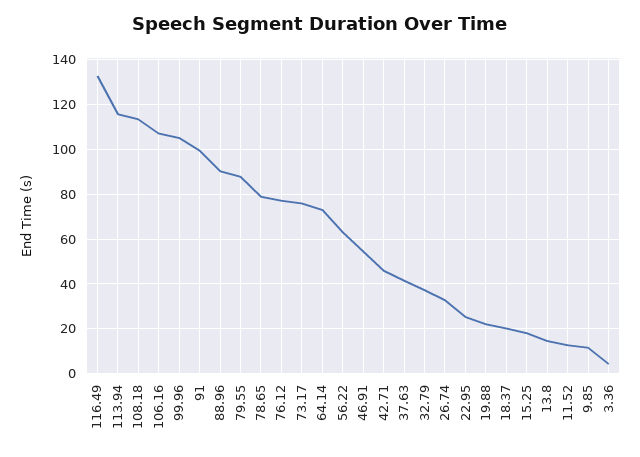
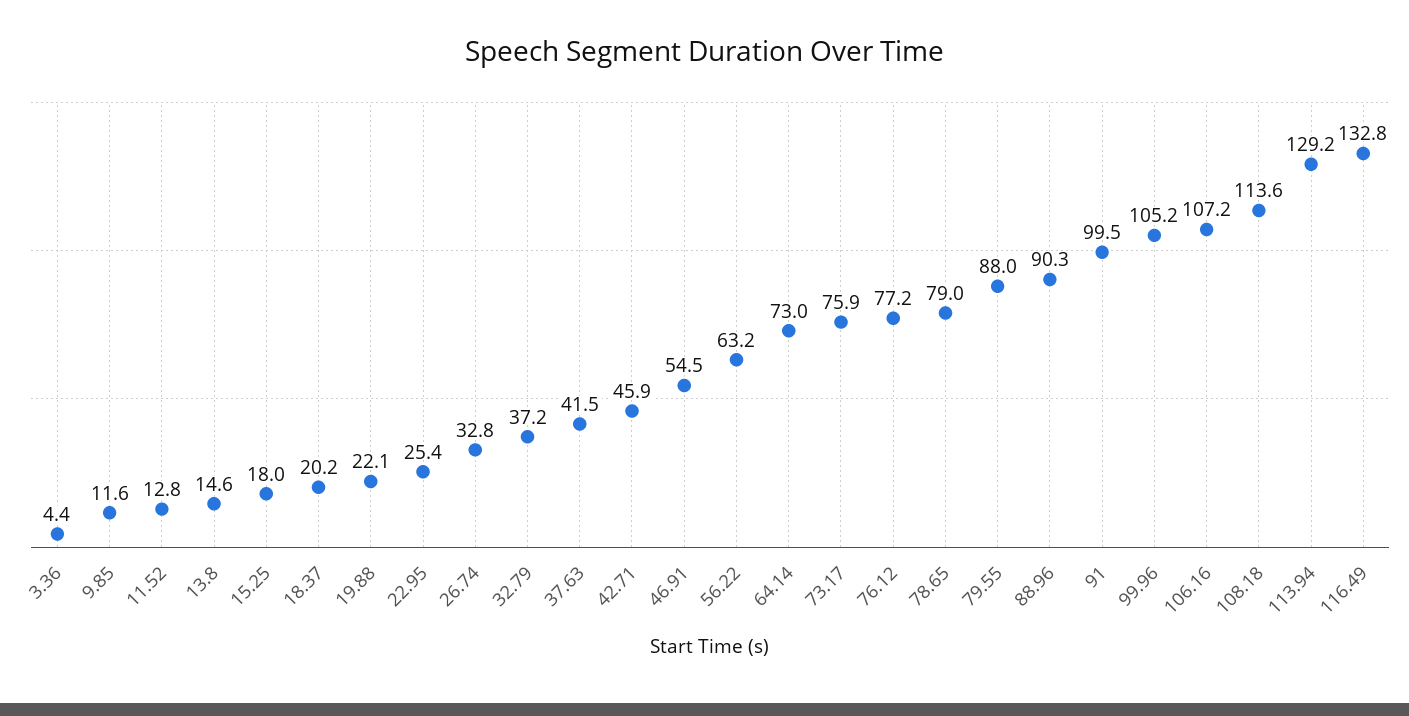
  {
    "116.49": 132.8,
-   "113.94": 115,
+   "113.94": 129.2,
    "108.18": 113.6,
    "106.16": 107.2,
    "99.96": 105.2,
    "91": 99.5,
    "88.96": 90.3,
    "79.55": 88,
    "78.65": 79,
    "76.12": 77.2,
    "73.17": 75.9,
    "64.14": 73,
    "56.22": 63.2,
    "46.91": 54.5,
    "42.71": 45.9,
    "37.63": 41.5,
    "32.79": 37.2,
    "26.74": 32.8,
    "22.95": 25.4,
    "19.88": 22.1,
    "18.37": 20.2,
    "15.25": 18,
    "13.8": 14.6,
    "11.52": 12.8,
    "9.85": 11.6,
    "3.36": 4.4
  }

